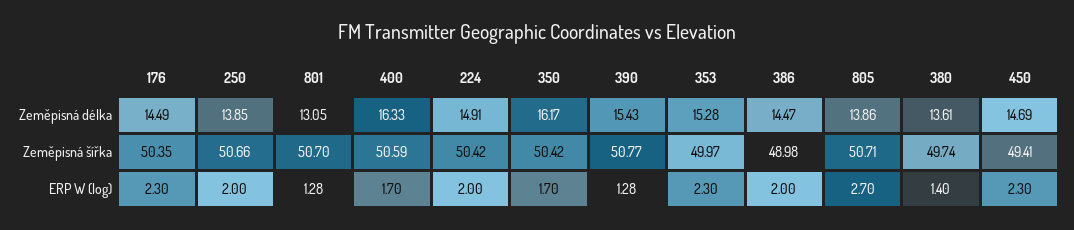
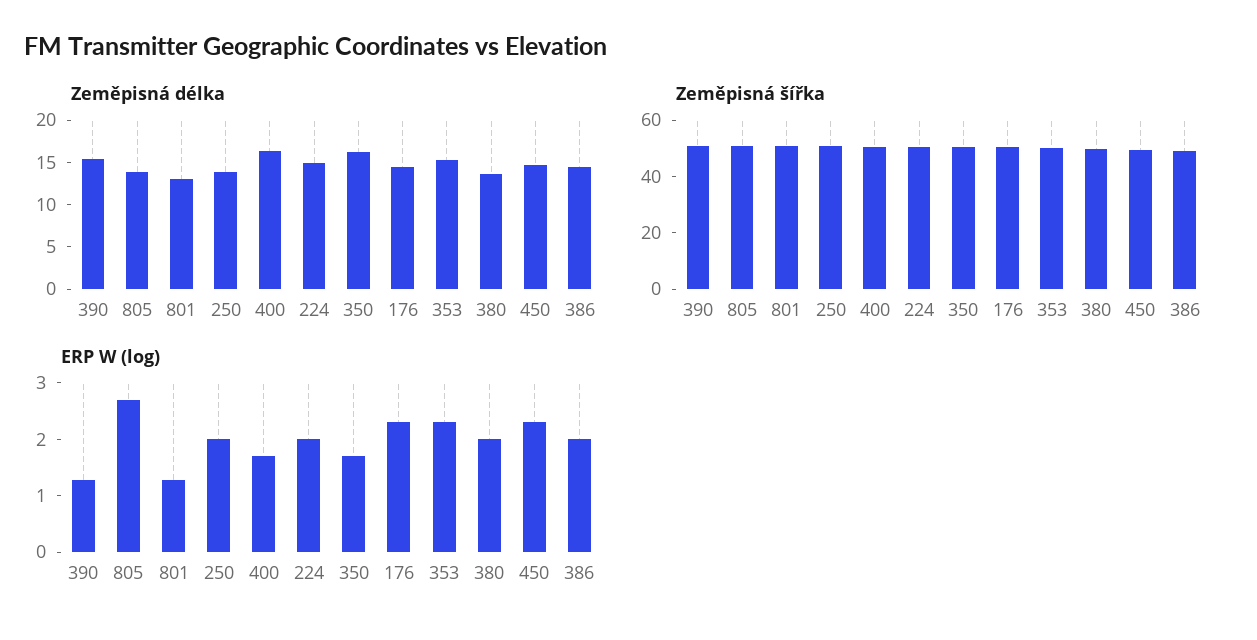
  {
    "Zeměpisná délka": {
      "176": 14.49,
      "250": 13.85,
      "801": 13.05,
      "400": 16.33,
      "224": 14.91,
      "350": 16.17,
      "390": 15.43,
      "353": 15.28,
      "386": 14.47,
      "805": 13.86,
      "380": 13.61,
      "450": 14.69
    },
    "Zeměpisná šířka": {
      "176": 50.35,
      "250": 50.66,
      "801": 50.7,
      "400": 50.59,
      "224": 50.42,
      "350": 50.42,
      "390": 50.77,
      "353": 49.97,
      "386": 48.98,
      "805": 50.71,
      "380": 49.74,
      "450": 49.41
    },
    "ERP W (log)": {
      "176": 2.3,
      "250": 2,
      "801": 1.28,
      "400": 1.7,
      "224": 2,
      "350": 1.7,
      "390": 1.28,
      "353": 2.3,
      "386": 2,
      "805": 2.7,
-     "380": 1.4,
+     "380": 2,
      "450": 2.3
    }
  }

